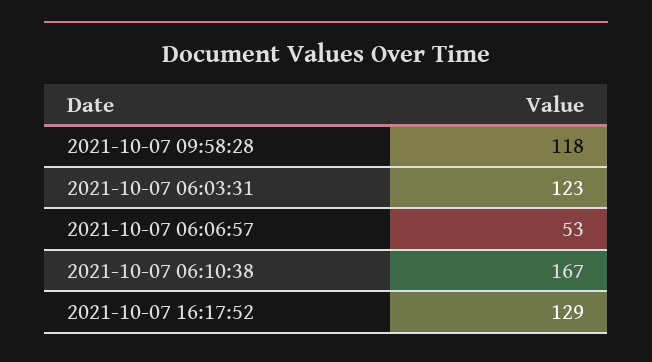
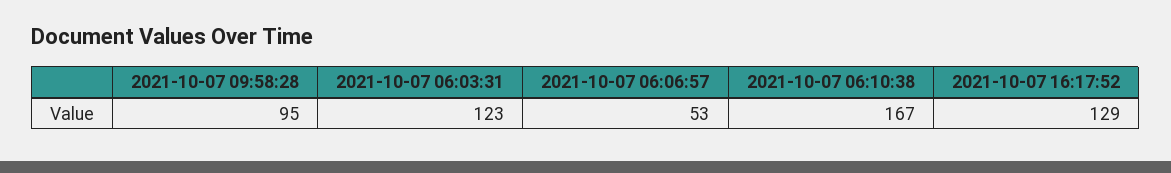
  {
-   "2021-10-07 09:58:28": 118,
+   "2021-10-07 09:58:28": 95,
    "2021-10-07 06:03:31": 123,
    "2021-10-07 06:06:57": 53,
    "2021-10-07 06:10:38": 167,
    "2021-10-07 16:17:52": 129
  }

